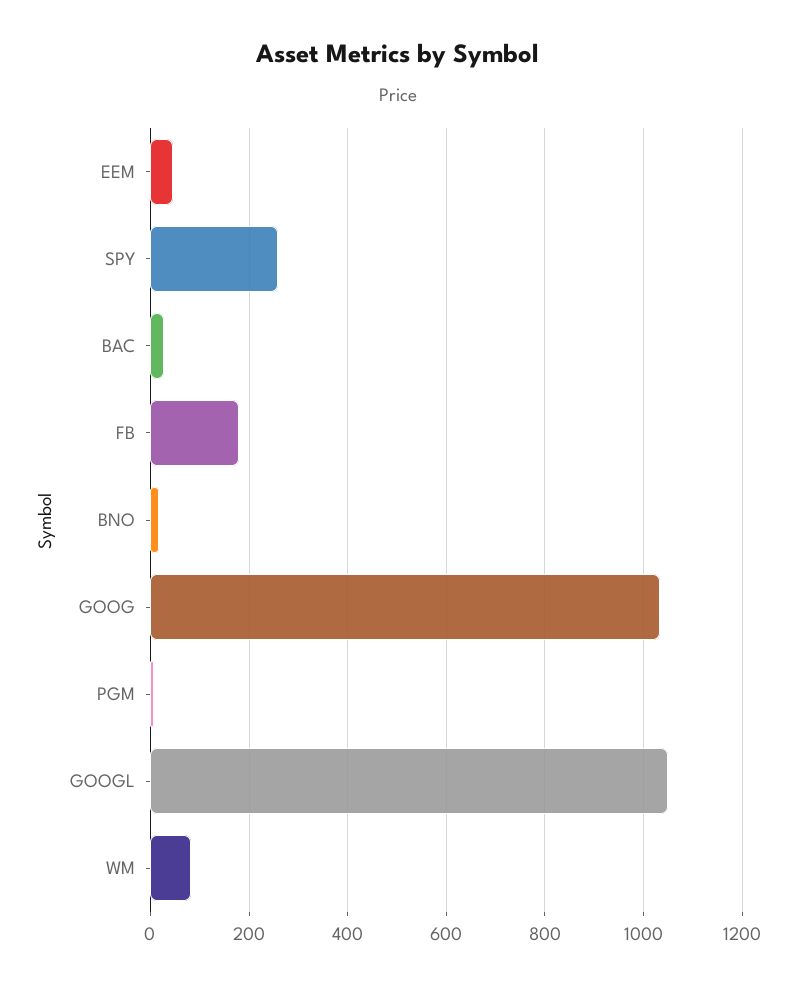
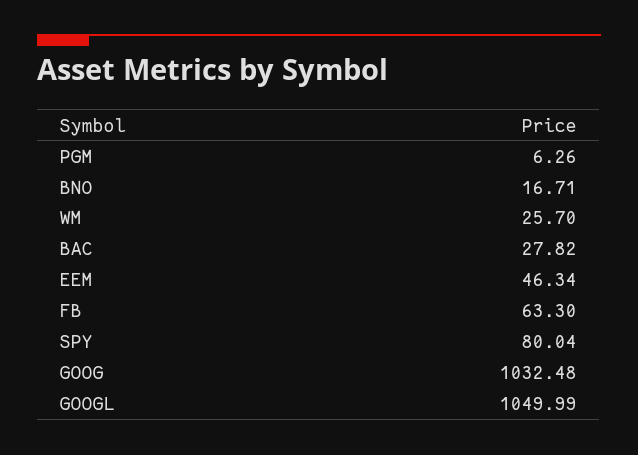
  {
    "EEM": 46.34,
-   "SPY": 260,
+   "SPY": 80.04,
    "BAC": 27.82,
-   "FB": 180,
+   "FB": 63.3,
    "BNO": 16.71,
    "GOOG": 1032.48,
    "PGM": 6.26,
    "GOOGL": 1049.99,
-   "WM": 80
+   "WM": 25.7
  }

